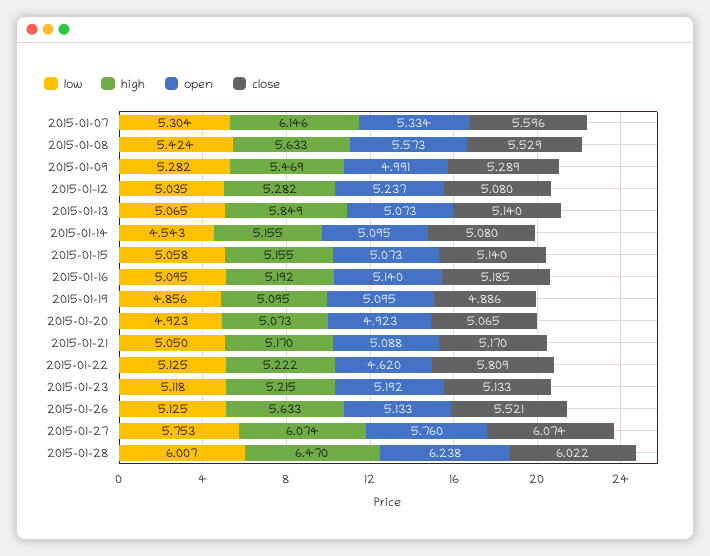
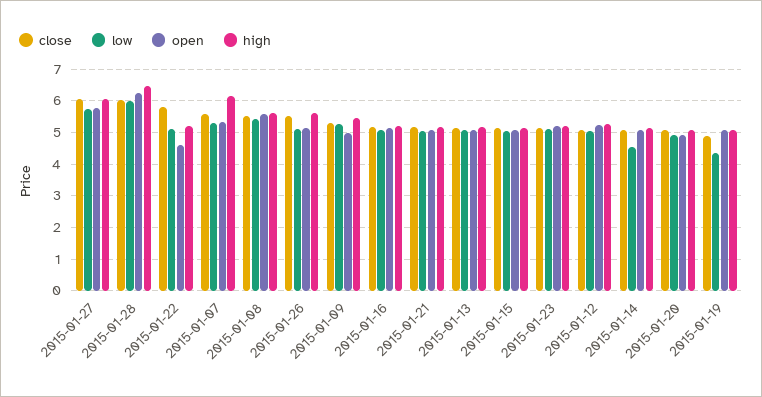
  {
    "low": {
      "2015-01-07": 5.304,
      "2015-01-08": 5.424,
      "2015-01-09": 5.282,
      "2015-01-12": 5.035,
      "2015-01-13": 5.065,
      "2015-01-14": 4.543,
      "2015-01-15": 5.058,
      "2015-01-16": 5.095,
-     "2015-01-19": 4.856,
+     "2015-01-19": 4.4,
      "2015-01-20": 4.923,
      "2015-01-21": 5.05,
      "2015-01-22": 5.125,
      "2015-01-23": 5.118,
      "2015-01-26": 5.125,
      "2015-01-27": 5.753,
      "2015-01-28": 6.007
    },
    "high": {
      "2015-01-07": 6.146,
      "2015-01-08": 5.633,
      "2015-01-09": 5.469,
      "2015-01-12": 5.282,
-     "2015-01-13": 5.849,
+     "2015-01-13": 5.2,
      "2015-01-14": 5.155,
      "2015-01-15": 5.155,
      "2015-01-16": 5.192,
      "2015-01-19": 5.095,
      "2015-01-20": 5.073,
      "2015-01-21": 5.17,
      "2015-01-22": 5.222,
      "2015-01-23": 5.215,
      "2015-01-26": 5.633,
      "2015-01-27": 6.074,
      "2015-01-28": 6.47
    },
    "open": {
      "2015-01-07": 5.334,
      "2015-01-08": 5.573,
      "2015-01-09": 4.991,
      "2015-01-12": 5.237,
      "2015-01-13": 5.073,
      "2015-01-14": 5.095,
      "2015-01-15": 5.073,
      "2015-01-16": 5.14,
      "2015-01-19": 5.095,
      "2015-01-20": 4.923,
      "2015-01-21": 5.088,
      "2015-01-22": 4.62,
      "2015-01-23": 5.192,
      "2015-01-26": 5.133,
      "2015-01-27": 5.76,
      "2015-01-28": 6.238
    },
    "close": {
      "2015-01-07": 5.596,
      "2015-01-08": 5.529,
      "2015-01-09": 5.289,
      "2015-01-12": 5.08,
      "2015-01-13": 5.14,
      "2015-01-14": 5.08,
      "2015-01-15": 5.14,
      "2015-01-16": 5.185,
      "2015-01-19": 4.886,
      "2015-01-20": 5.065,
      "2015-01-21": 5.17,
      "2015-01-22": 5.809,
      "2015-01-23": 5.133,
      "2015-01-26": 5.521,
      "2015-01-27": 6.074,
      "2015-01-28": 6.022
    }
  }

